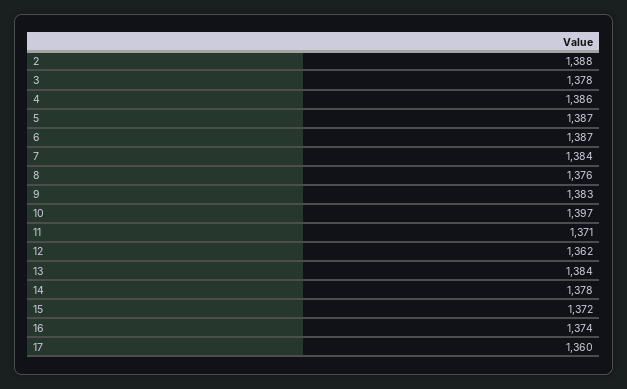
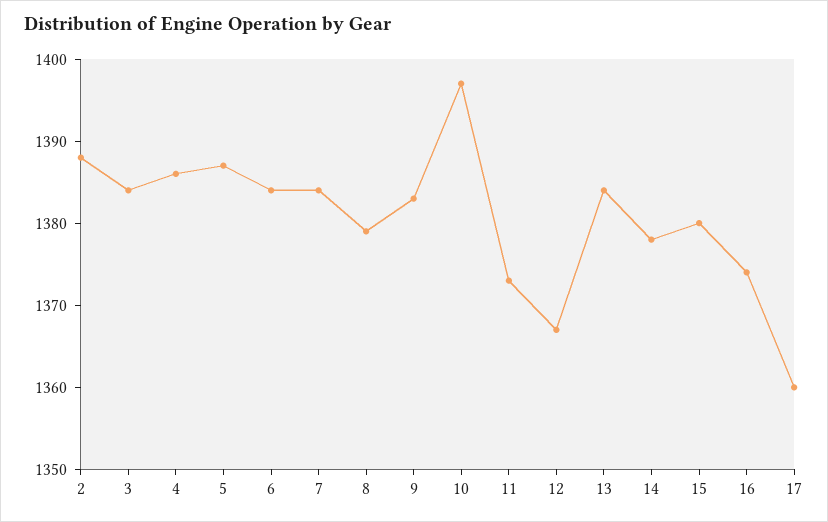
  {
    "2": 1388,
-   "3": 1378,
+   "3": 1384,
    "4": 1386,
    "5": 1387,
-   "6": 1387,
+   "6": 1384,
    "7": 1384,
-   "8": 1376,
+   "8": 1379,
    "9": 1383,
    "10": 1397,
-   "11": 1371,
+   "11": 1373,
-   "12": 1362,
+   "12": 1367,
    "13": 1384,
    "14": 1378,
-   "15": 1372,
+   "15": 1380,
    "16": 1374,
    "17": 1360
  }

